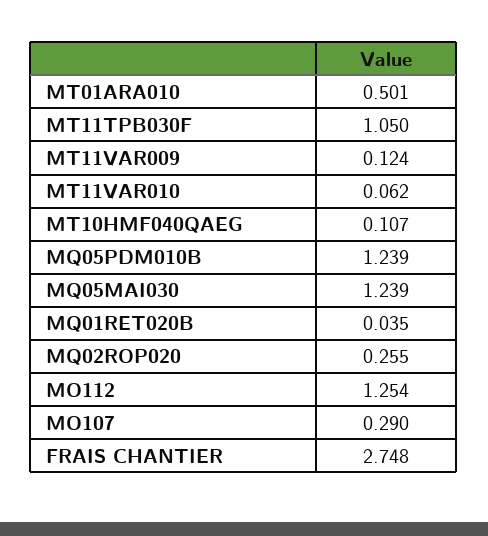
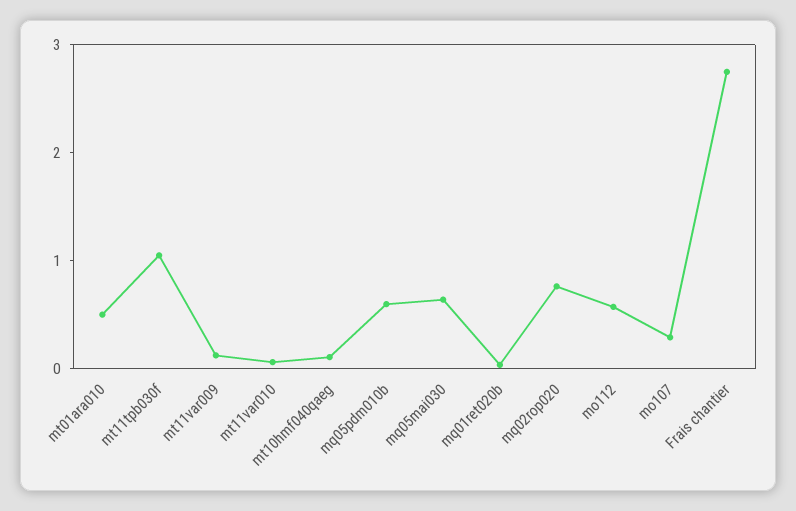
  {
    "MT01ARA010": 0.501,
    "MT11TPB030F": 1.05,
    "MT11VAR009": 0.124,
    "MT11VAR010": 0.062,
    "MT10HMF040QAEG": 0.107,
-   "MQ05PDM010B": 1.239,
+   "MQ05PDM010B": 0.6,
-   "MQ05MAI030": 1.239,
+   "MQ05MAI030": 0.6,
    "MQ01RET020B": 0.035,
-   "MQ02ROP020": 0.255,
+   "MQ02ROP020": 0.8,
-   "MO112": 1.254,
+   "MO112": 0.6,
    "MO107": 0.29,
    "FRAIS CHANTIER": 2.748
  }

